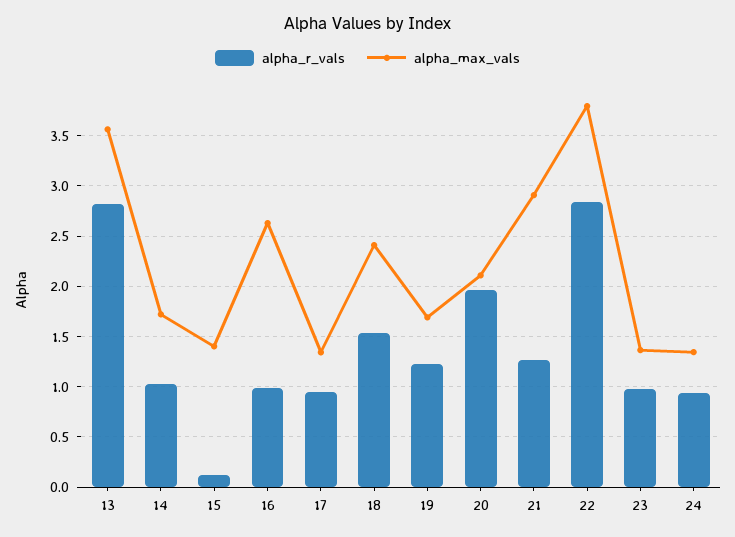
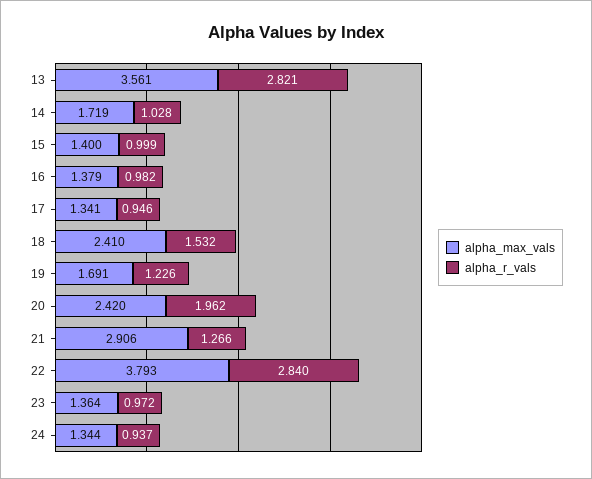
  {
    "alpha_r_vals": {
      "13": 2.821,
      "14": 1.028,
-     "15": 0.1,
+     "15": 0.999,
      "16": 0.982,
      "17": 0.946,
      "18": 1.532,
      "19": 1.226,
      "20": 1.962,
      "21": 1.266,
      "22": 2.84,
      "23": 0.972,
      "24": 0.937
    },
    "alpha_max_vals": {
      "13": 3.561,
      "14": 1.719,
      "15": 1.4,
-     "16": 2.6,
+     "16": 1.379,
      "17": 1.341,
      "18": 2.41,
      "19": 1.691,
-     "20": 2.1,
+     "20": 2.42,
      "21": 2.906,
      "22": 3.793,
      "23": 1.364,
      "24": 1.344
    }
  }

